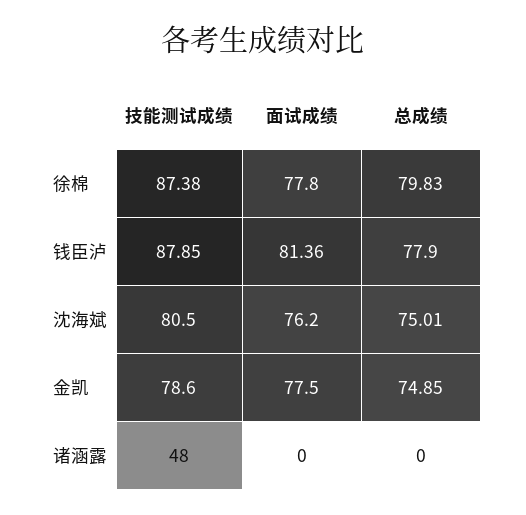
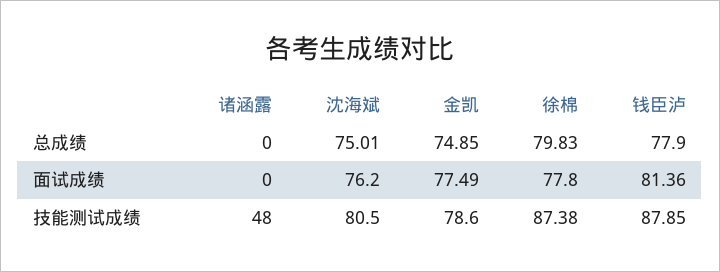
  {
    "技能测试成绩": {
      "徐棉": 87.38,
      "钱臣泸": 87.85,
      "沈海斌": 80.5,
      "金凯": 78.6,
      "诸涵露": 48
    },
    "面试成绩": {
      "徐棉": 77.8,
      "钱臣泸": 81.36,
      "沈海斌": 76.2,
-     "金凯": 77.5,
+     "金凯": 77.49,
      "诸涵露": 0
    },
    "总成绩": {
      "徐棉": 79.83,
      "钱臣泸": 77.9,
      "沈海斌": 75.01,
      "金凯": 74.85,
      "诸涵露": 0
    }
  }

